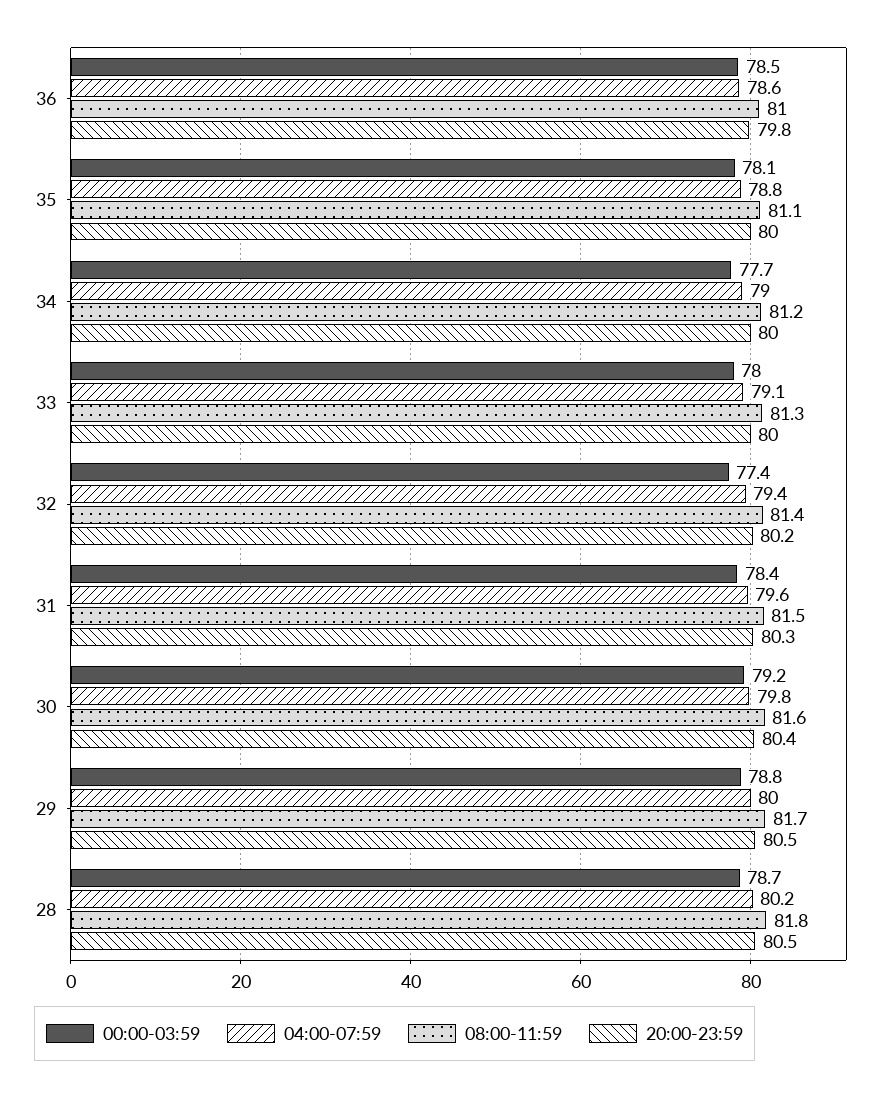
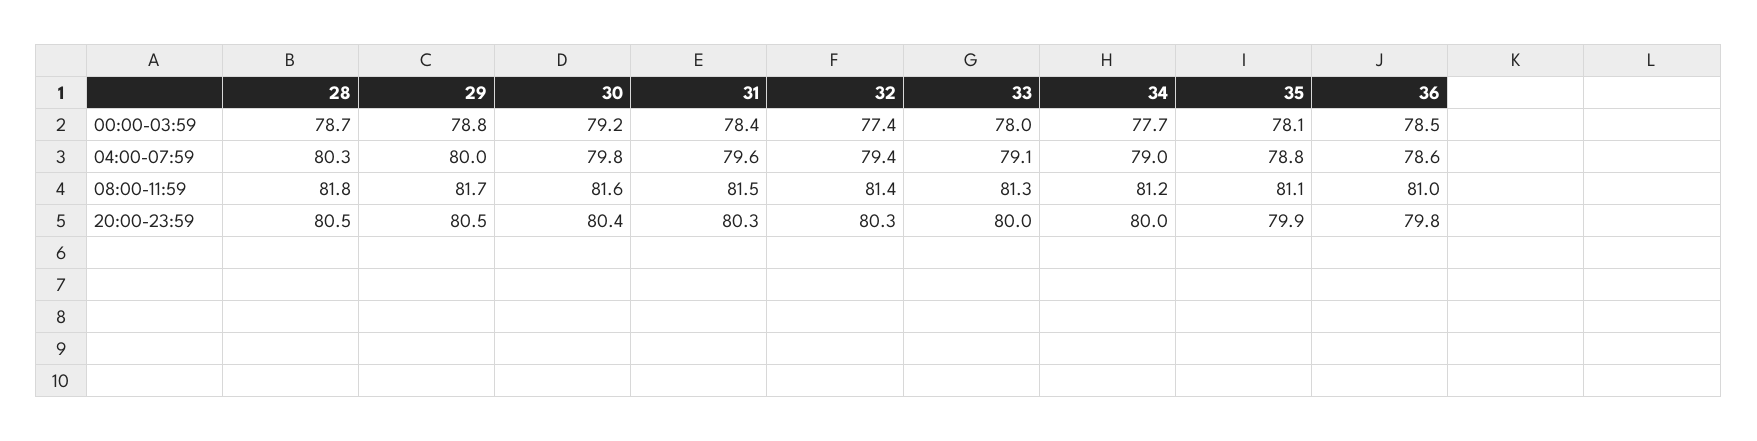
  {
    "00:00-03:59": {
      "36": 78.5,
      "35": 78.1,
      "34": 77.7,
      "33": 78,
      "32": 77.4,
      "31": 78.4,
      "30": 79.2,
      "29": 78.8,
      "28": 78.7
    },
    "04:00-07:59": {
      "36": 78.6,
      "35": 78.8,
      "34": 79,
      "33": 79.1,
      "32": 79.4,
      "31": 79.6,
      "30": 79.8,
      "29": 80,
-     "28": 80.2
+     "28": 80.3
    },
    "08:00-11:59": {
      "36": 81,
      "35": 81.1,
      "34": 81.2,
      "33": 81.3,
      "32": 81.4,
      "31": 81.5,
      "30": 81.6,
      "29": 81.7,
      "28": 81.8
    },
    "20:00-23:59": {
      "36": 79.8,
-     "35": 80,
+     "35": 79.9,
      "34": 80,
      "33": 80,
-     "32": 80.2,
+     "32": 80.3,
      "31": 80.3,
      "30": 80.4,
      "29": 80.5,
      "28": 80.5
    }
  }

